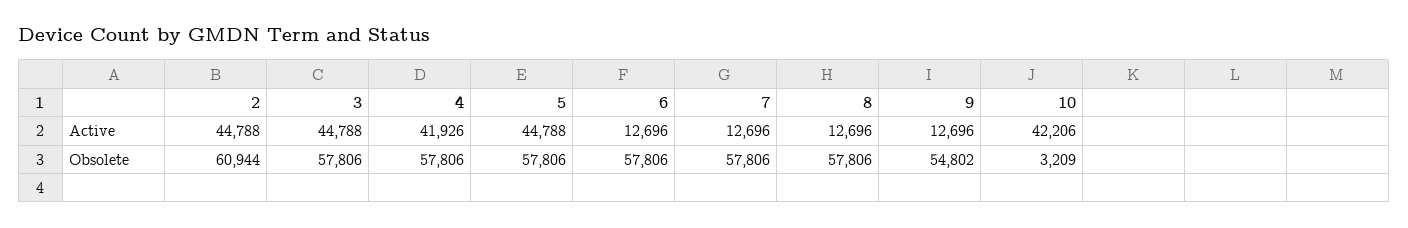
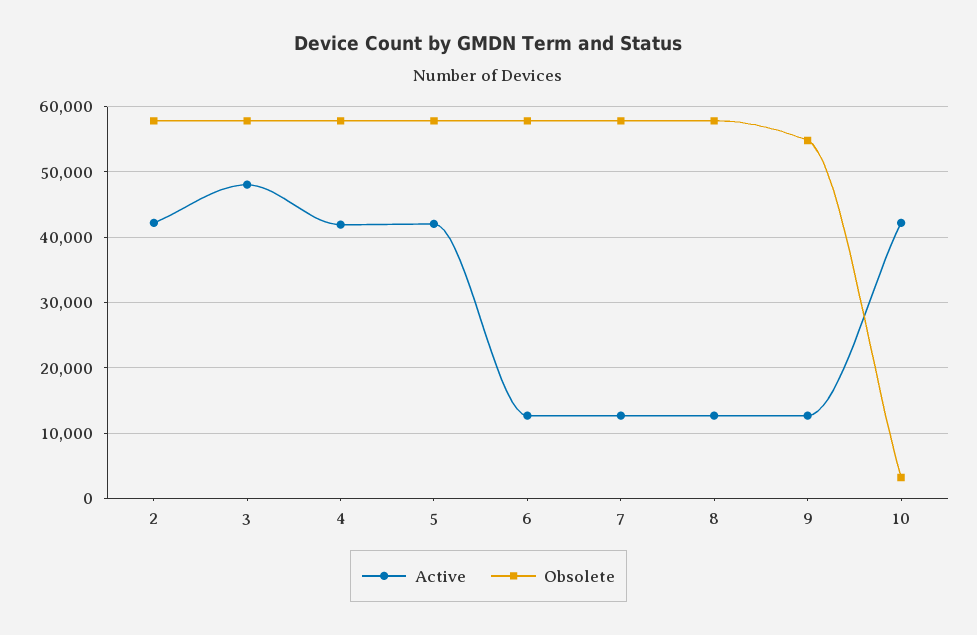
  {
    "Active": {
-     "2": 44788,
+     "2": 42000,
-     "3": 44788,
+     "3": 48000,
      "4": 41926,
-     "5": 44788,
+     "5": 42000,
      "6": 12696,
      "7": 12696,
      "8": 12696,
      "9": 12696,
      "10": 42206
    },
    "Obsolete": {
-     "2": 60944,
+     "2": 58000,
      "3": 57806,
      "4": 57806,
      "5": 57806,
      "6": 57806,
      "7": 57806,
      "8": 57806,
      "9": 54802,
      "10": 3209
    }
  }

